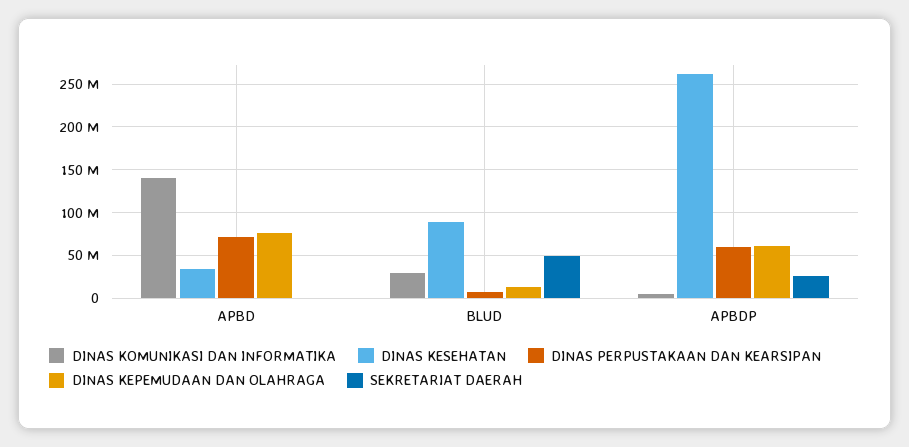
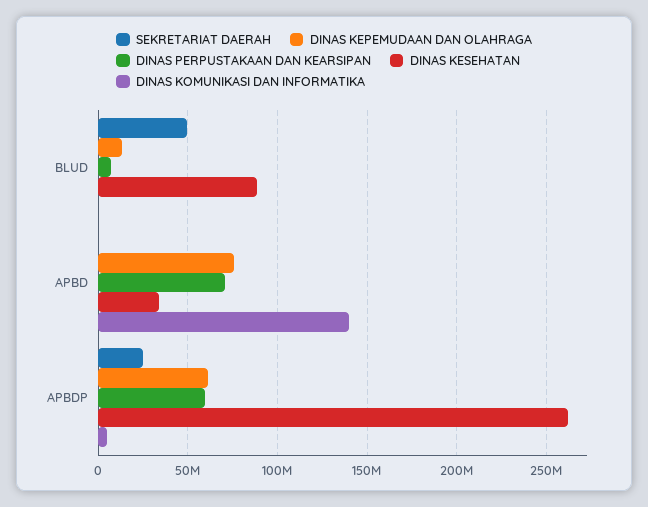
  {
    "DINAS KOMUNIKASI DAN INFORMATIKA": {
      "APBD": 140000000,
-     "BLUD": 30000000,
+     "BLUD": 0,
      "APBDP": 5000000
    },
    "DINAS KESEHATAN": {
      "APBD": 35000000,
      "BLUD": 90000000,
      "APBDP": 260000000
    },
    "DINAS PERPUSTAKAAN DAN KEARSIPAN": {
      "APBD": 70000000,
      "BLUD": 5000000,
      "APBDP": 60000000
    },
    "DINAS KEPEMUDAAN DAN OLAHRAGA": {
      "APBD": 75000000,
      "BLUD": 15000000,
      "APBDP": 60000000
    },
    "SEKRETARIAT DAERAH": {
      "APBD": 0,
      "BLUD": 50000000,
      "APBDP": 25000000
    }
  }

